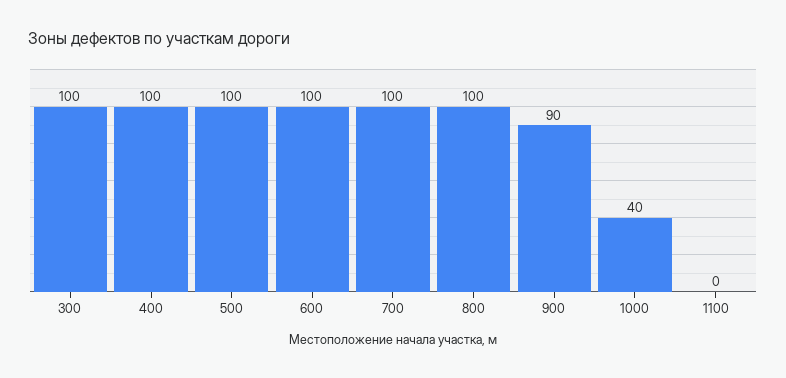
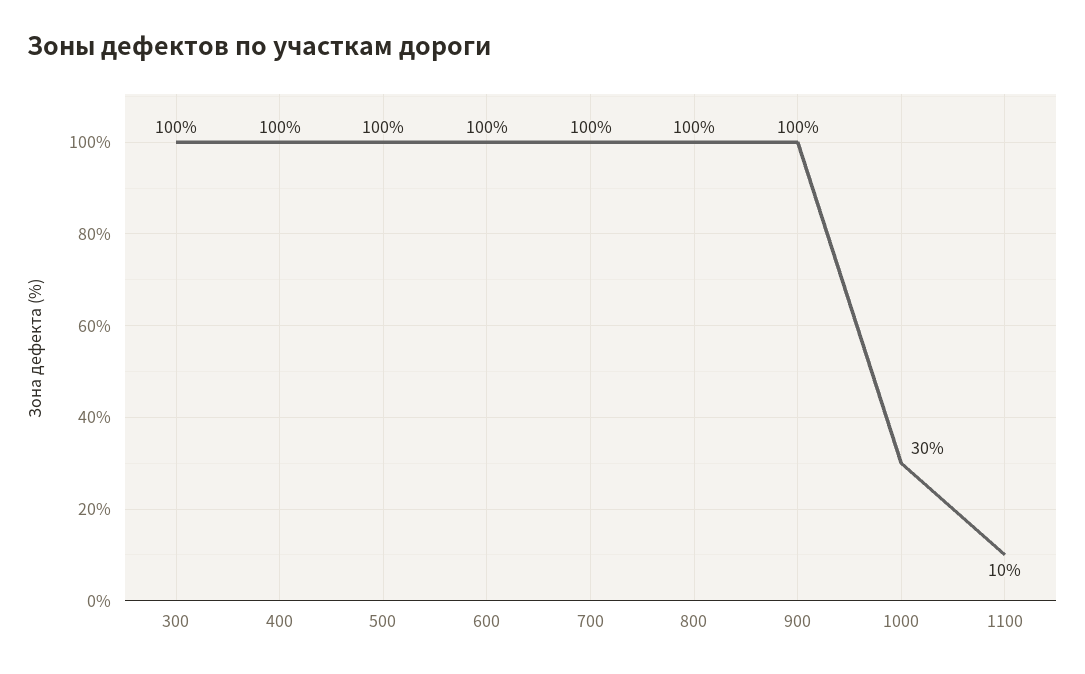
  {
    "300": 100,
    "400": 100,
    "500": 100,
    "600": 100,
    "700": 100,
    "800": 100,
-   "900": 90,
+   "900": 100,
-   "1000": 40,
+   "1000": 30,
-   "1100": 0
+   "1100": 10
  }

